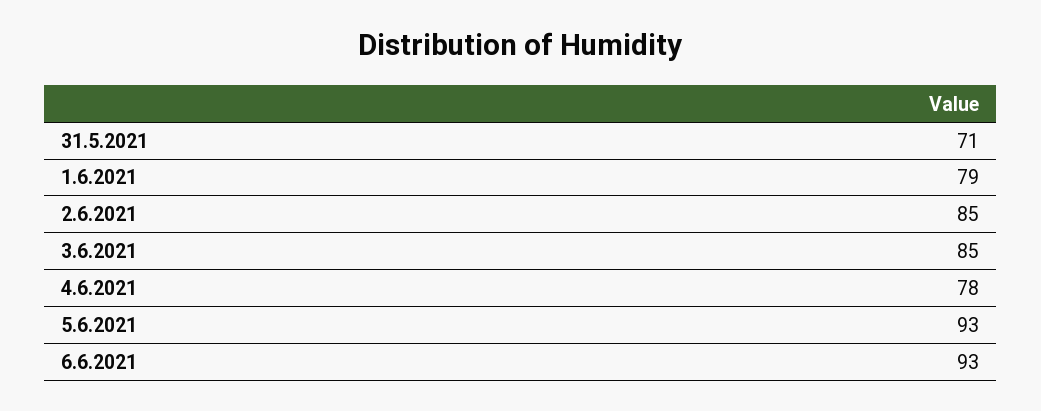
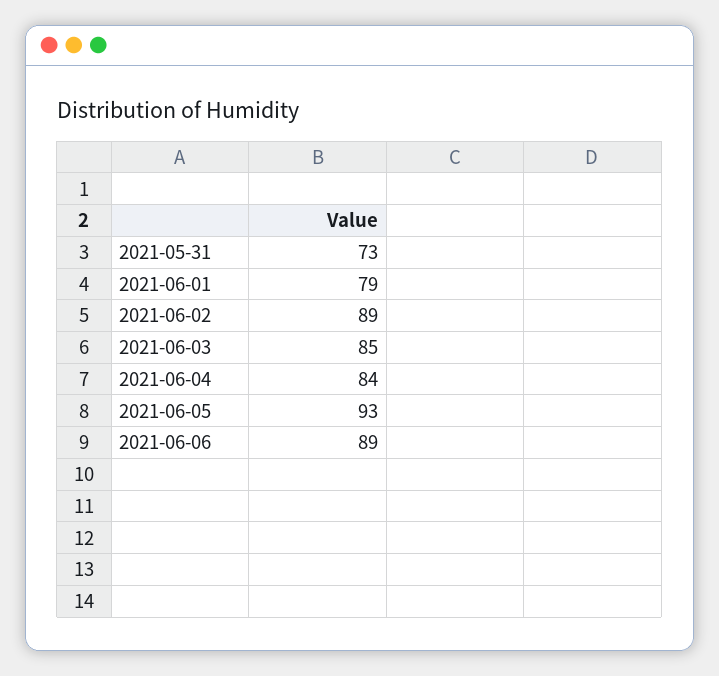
  {
-   "31.5.2021": 71,
+   "31.5.2021": 73,
    "1.6.2021": 79,
-   "2.6.2021": 85,
+   "2.6.2021": 89,
    "3.6.2021": 85,
-   "4.6.2021": 78,
+   "4.6.2021": 84,
    "5.6.2021": 93,
-   "6.6.2021": 93
+   "6.6.2021": 89
  }

